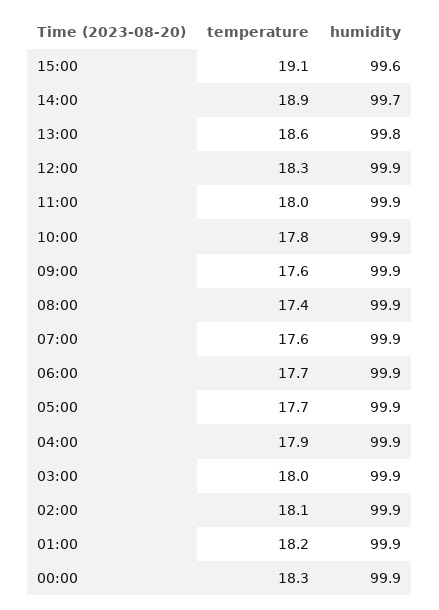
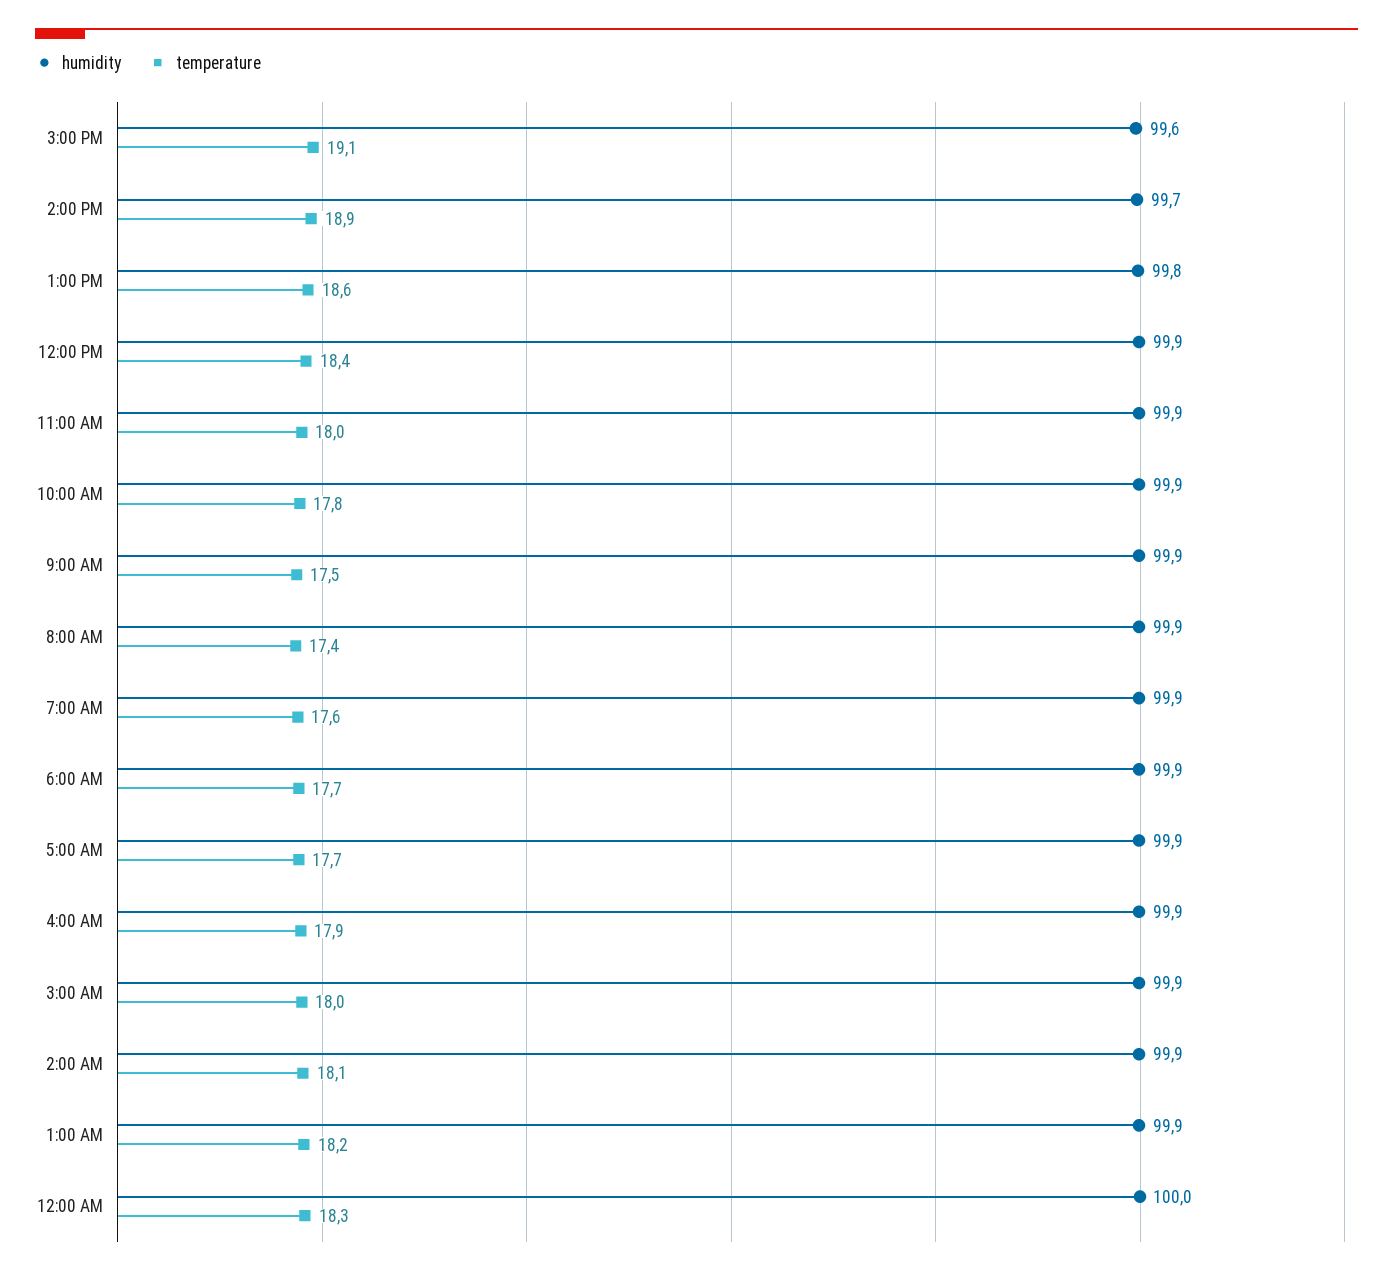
  {
    "temperature": {
      "15:00": 19.1,
      "14:00": 18.9,
      "13:00": 18.6,
-     "12:00": 18.3,
+     "12:00": 18.4,
      "11:00": 18,
      "10:00": 17.8,
-     "09:00": 17.6,
+     "09:00": 17.5,
      "08:00": 17.4,
      "07:00": 17.6,
      "06:00": 17.7,
      "05:00": 17.7,
      "04:00": 17.9,
      "03:00": 18,
      "02:00": 18.1,
      "01:00": 18.2,
      "00:00": 18.3
    },
    "humidity": {
      "15:00": 99.6,
      "14:00": 99.7,
      "13:00": 99.8,
      "12:00": 99.9,
      "11:00": 99.9,
      "10:00": 99.9,
      "09:00": 99.9,
      "08:00": 99.9,
      "07:00": 99.9,
      "06:00": 99.9,
      "05:00": 99.9,
      "04:00": 99.9,
      "03:00": 99.9,
      "02:00": 99.9,
      "01:00": 99.9,
-     "00:00": 99.9
+     "00:00": 100
    }
  }

